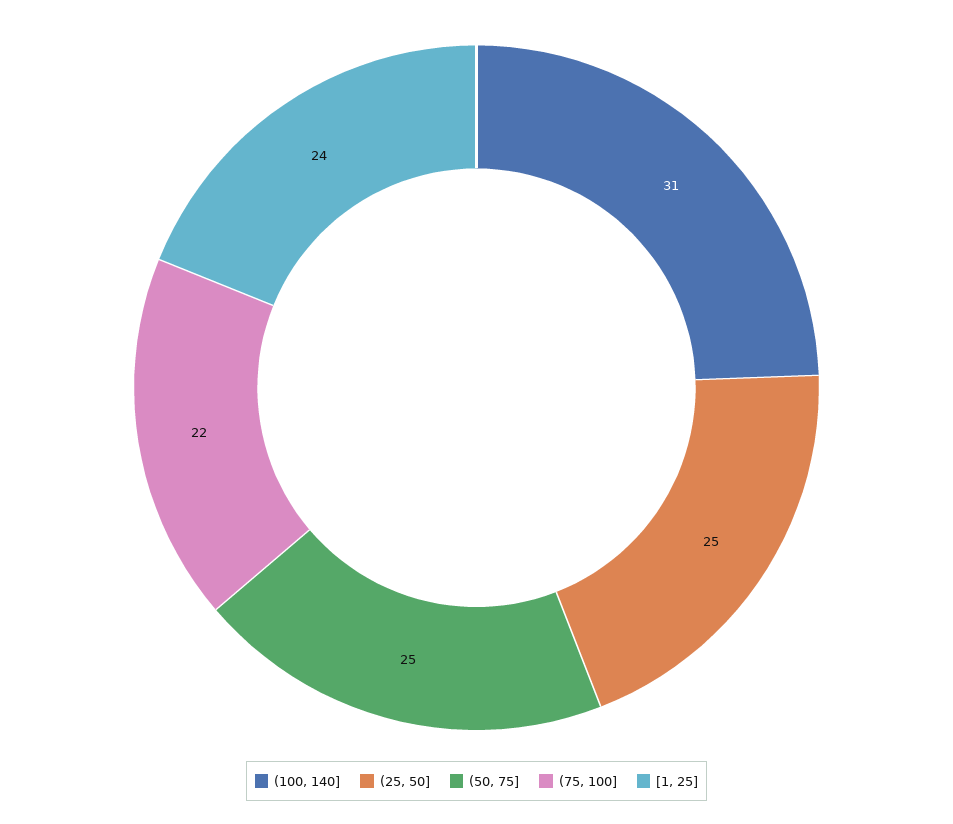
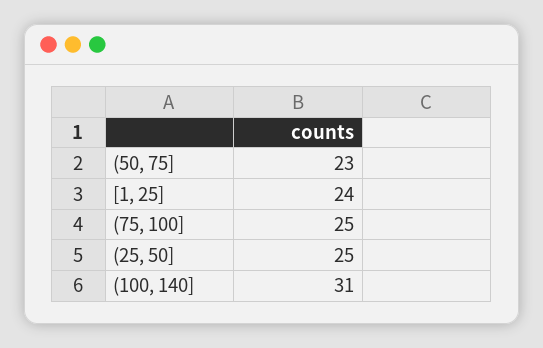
  {
    "(100, 140]": 31,
    "(25, 50]": 25,
-   "(50, 75]": 25,
+   "(50, 75]": 23,
-   "(75, 100]": 22,
+   "(75, 100]": 25,
    "[1, 25]": 24
  }

